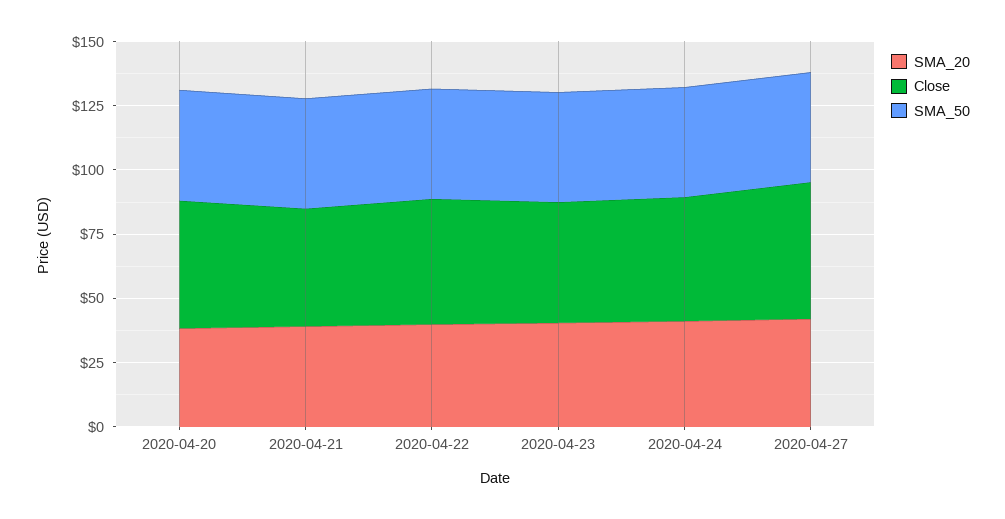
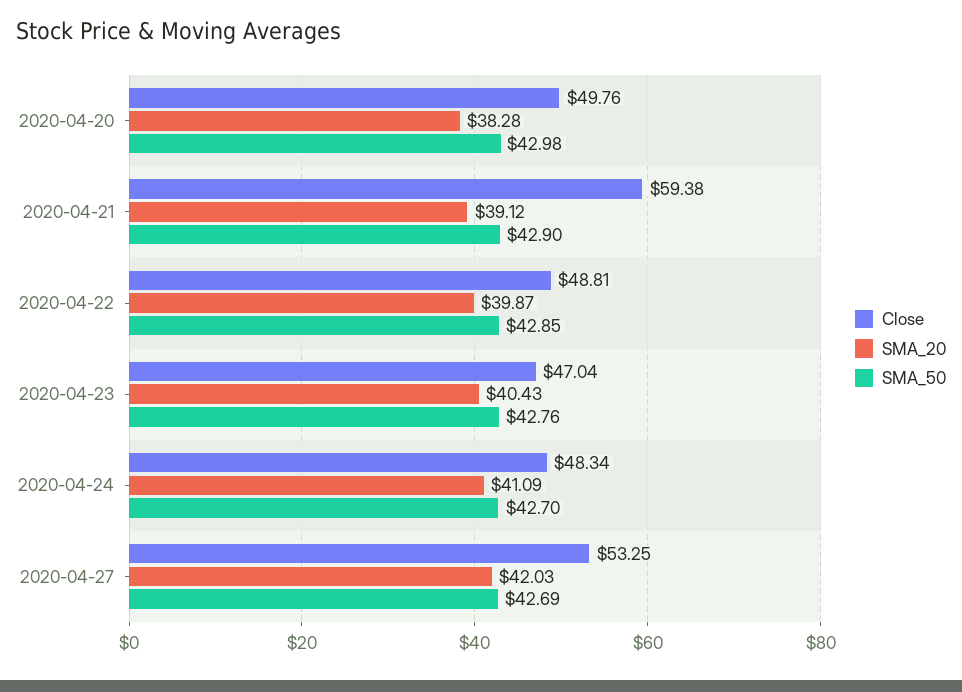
  {
    "SMA_20": {
      "2020-04-20": 38.28,
      "2020-04-21": 39.12,
      "2020-04-22": 39.87,
      "2020-04-23": 40.43,
      "2020-04-24": 41.09,
      "2020-04-27": 42.03
    },
    "Close": {
      "2020-04-20": 49.76,
-     "2020-04-21": 45,
+     "2020-04-21": 59.38,
      "2020-04-22": 48.81,
      "2020-04-23": 47.04,
      "2020-04-24": 48.34,
      "2020-04-27": 53.25
    },
    "SMA_50": {
      "2020-04-20": 42.98,
      "2020-04-21": 42.9,
      "2020-04-22": 42.85,
      "2020-04-23": 42.76,
      "2020-04-24": 42.7,
      "2020-04-27": 42.69
    }
  }

